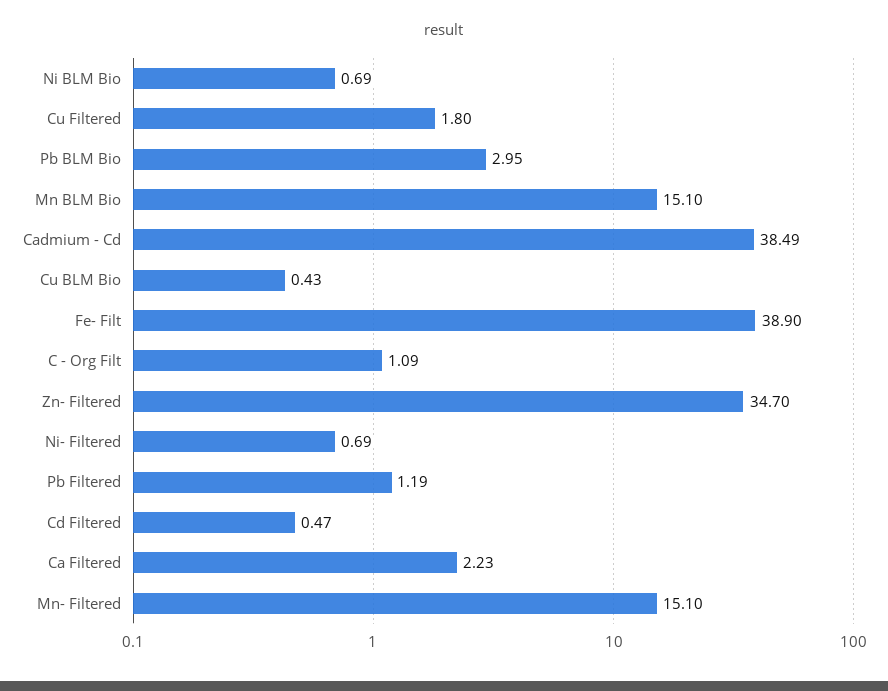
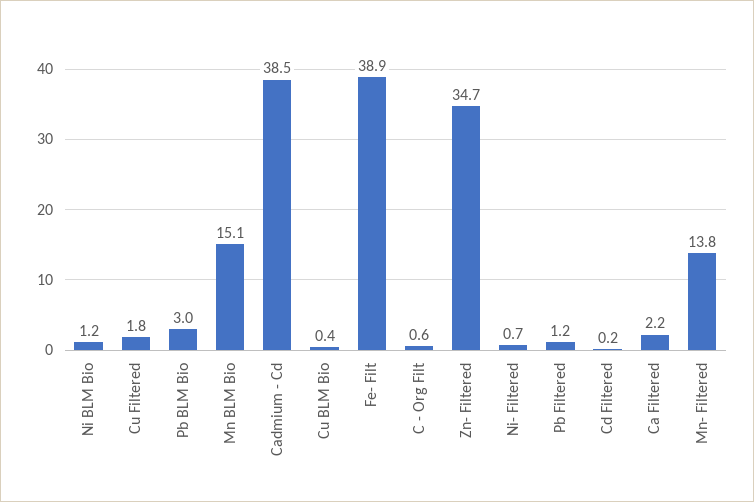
  {
-   "Ni BLM Bio": 0.69,
+   "Ni BLM Bio": 1.2,
    "Cu Filtered": 1.8,
    "Pb BLM Bio": 2.95,
    "Mn BLM Bio": 15.1,
    "Cadmium - Cd": 38.49,
    "Cu BLM Bio": 0.43,
    "Fe- Filt": 38.9,
-   "C - Org Filt": 1.09,
+   "C - Org Filt": 0.6,
    "Zn- Filtered": 34.7,
    "Ni- Filtered": 0.69,
    "Pb Filtered": 1.19,
-   "Cd Filtered": 0.47,
+   "Cd Filtered": 0.2,
    "Ca Filtered": 2.23,
-   "Mn- Filtered": 15.1
+   "Mn- Filtered": 13.8
  }

